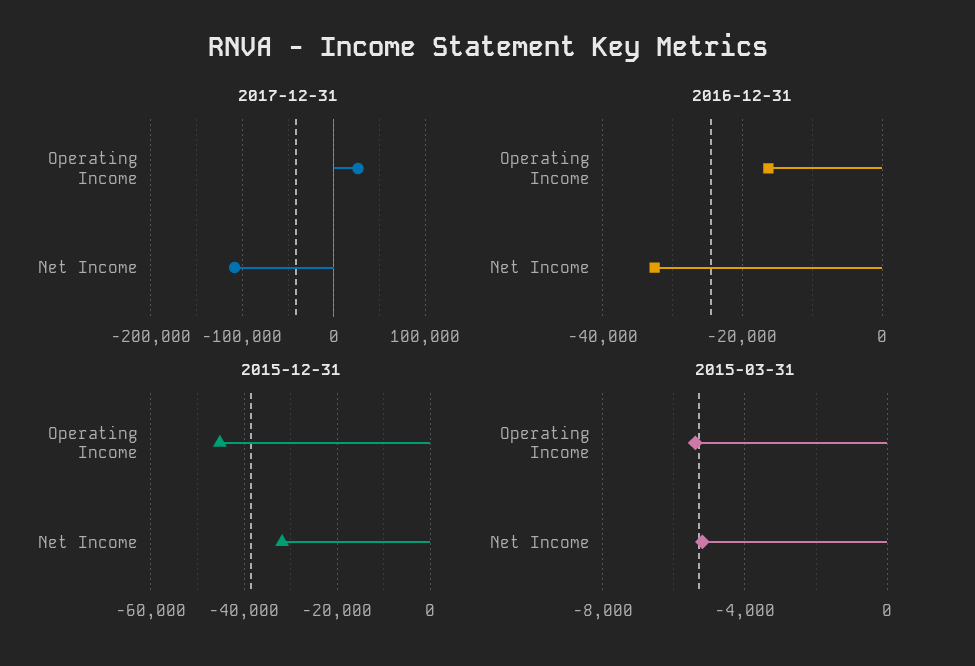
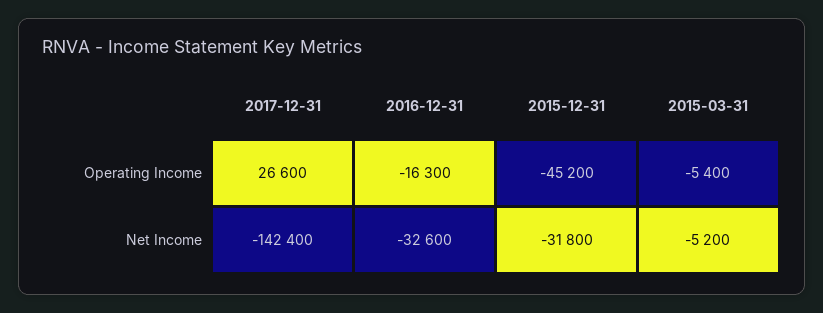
  {
    "2017-12-31": {
      "Operating Income": 26600,
-     "Net Income": -110000
+     "Net Income": -142400
    },
    "2016-12-31": {
      "Operating Income": -16300,
      "Net Income": -32600
    },
    "2015-12-31": {
      "Operating Income": -45200,
      "Net Income": -31800
    },
    "2015-03-31": {
      "Operating Income": -5400,
      "Net Income": -5200
    }
  }

